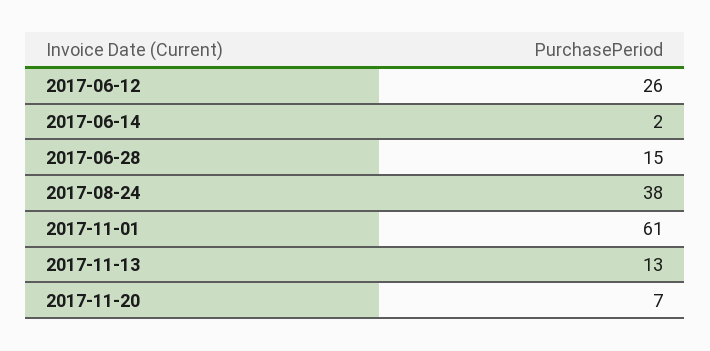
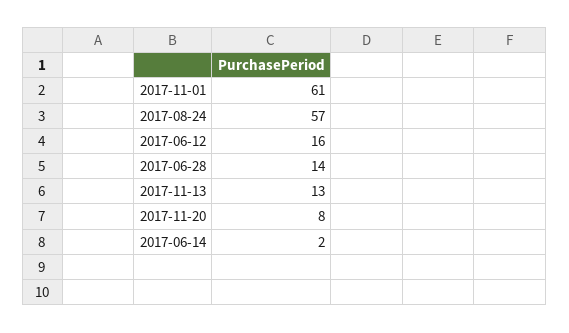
  {
-   "2017-06-12": 26,
+   "2017-06-12": 16,
    "2017-06-14": 2,
-   "2017-06-28": 15,
+   "2017-06-28": 14,
-   "2017-08-24": 38,
+   "2017-08-24": 57,
    "2017-11-01": 61,
    "2017-11-13": 13,
-   "2017-11-20": 7
+   "2017-11-20": 8
  }

